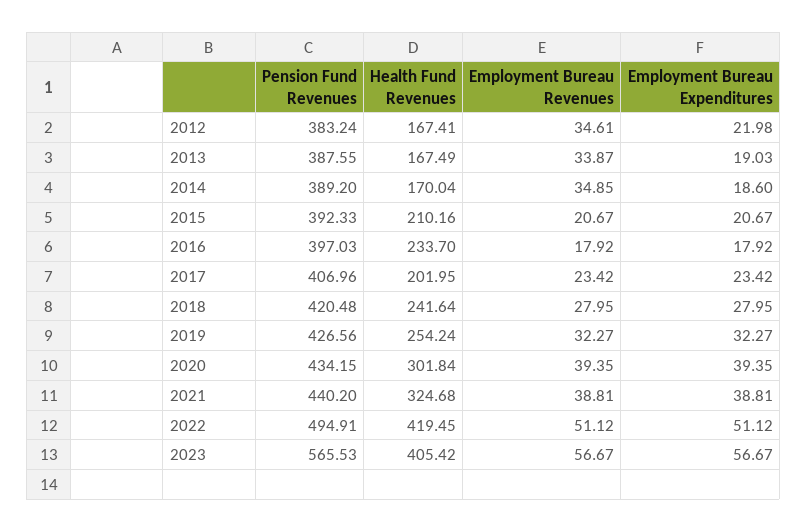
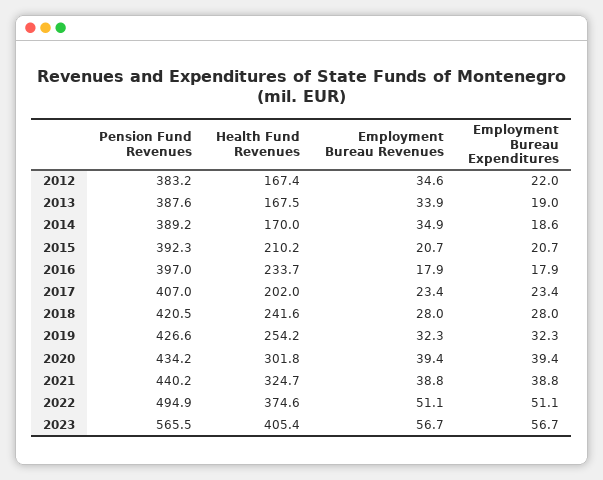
  {
    "Pension Fund Revenues": {
      "2012": 383.24,
      "2013": 387.55,
      "2014": 389.2,
      "2015": 392.33,
      "2016": 397.03,
      "2017": 406.96,
      "2018": 420.48,
      "2019": 426.56,
      "2020": 434.15,
      "2021": 440.2,
      "2022": 494.91,
      "2023": 565.53
    },
    "Health Fund Revenues": {
      "2012": 167.41,
      "2013": 167.49,
      "2014": 170.04,
      "2015": 210.16,
      "2016": 233.7,
      "2017": 201.95,
      "2018": 241.64,
      "2019": 254.24,
      "2020": 301.84,
      "2021": 324.68,
-     "2022": 419.45,
+     "2022": 374.6,
      "2023": 405.42
    },
    "Employment Bureau Revenues": {
      "2012": 34.61,
      "2013": 33.87,
      "2014": 34.85,
      "2015": 20.67,
      "2016": 17.92,
      "2017": 23.42,
      "2018": 27.95,
      "2019": 32.27,
      "2020": 39.35,
      "2021": 38.81,
      "2022": 51.12,
      "2023": 56.67
    },
    "Employment Bureau Expenditures": {
      "2012": 21.98,
      "2013": 19.03,
      "2014": 18.6,
      "2015": 20.67,
      "2016": 17.92,
      "2017": 23.42,
      "2018": 27.95,
      "2019": 32.27,
      "2020": 39.35,
      "2021": 38.81,
      "2022": 51.12,
      "2023": 56.67
    }
  }

